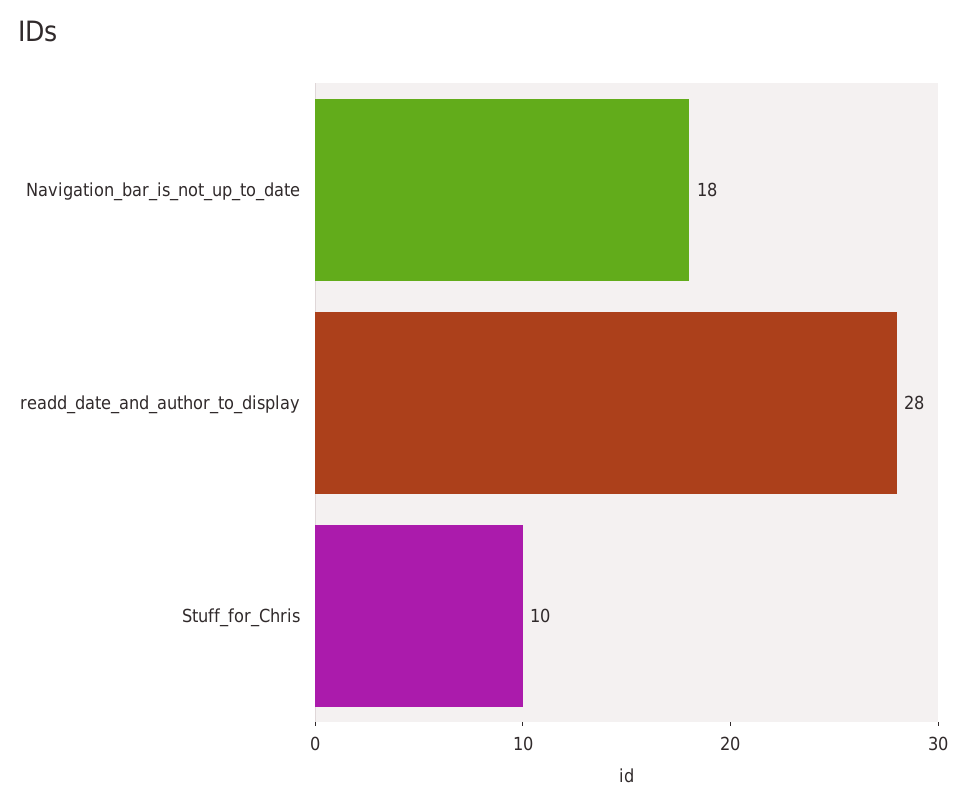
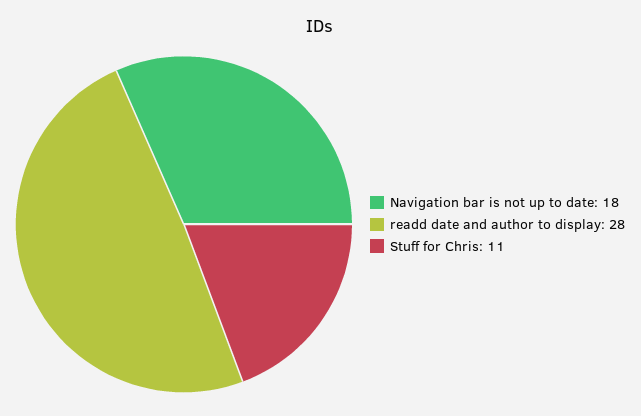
  {
    "Navigation_bar_is_not_up_to_date": 18,
    "readd_date_and_author_to_display": 28,
-   "Stuff_for_Chris": 10
+   "Stuff_for_Chris": 11
  }

